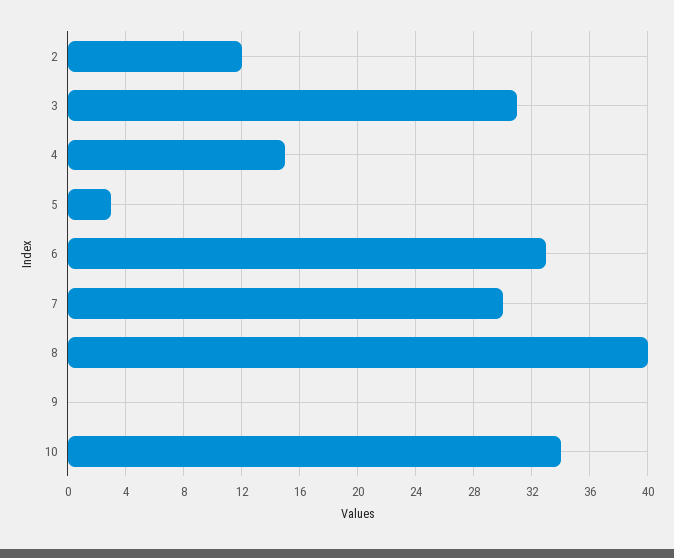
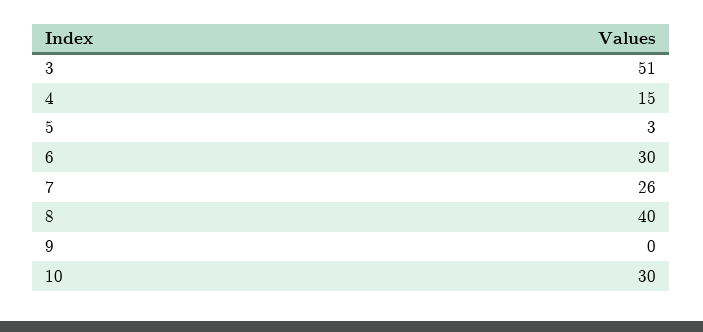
  {
-   "2": 12,
-   "3": 31,
+   "3": 51,
    "4": 15,
    "5": 3,
-   "6": 33,
+   "6": 30,
-   "7": 30,
+   "7": 26,
    "8": 40,
    "9": 0,
-   "10": 34
+   "10": 30
  }

